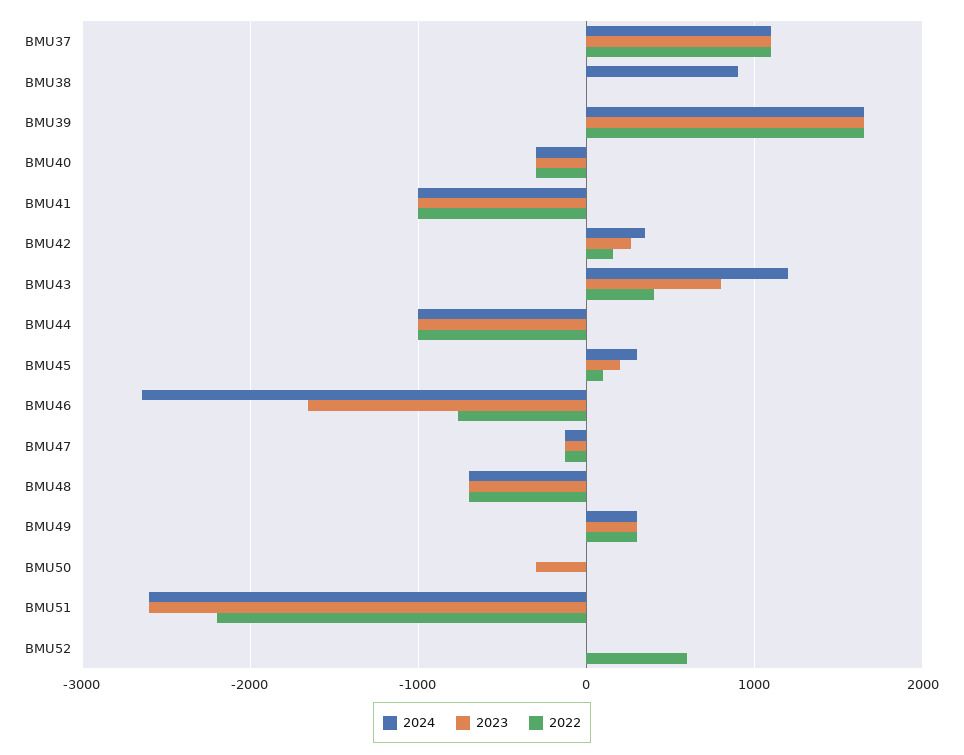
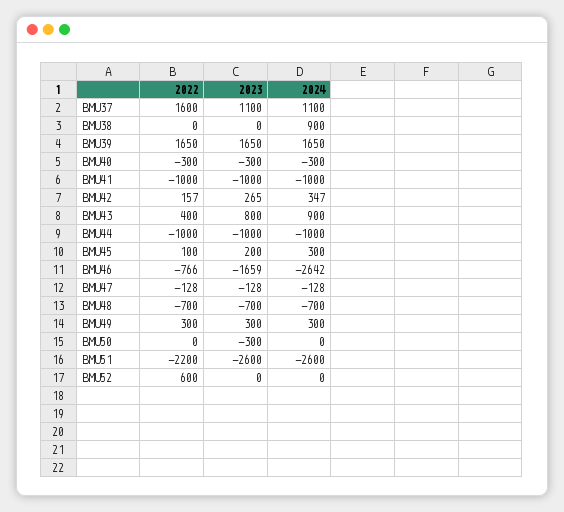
  {
    "2024": {
      "BMU37": 1100,
      "BMU38": 900,
      "BMU39": 1650,
      "BMU40": -300,
      "BMU41": -1000,
      "BMU42": 347,
-     "BMU43": 1200,
+     "BMU43": 900,
      "BMU44": -1000,
      "BMU45": 300,
      "BMU46": -2642,
      "BMU47": -128,
      "BMU48": -700,
      "BMU49": 300,
      "BMU50": 0,
      "BMU51": -2600,
      "BMU52": 0
    },
    "2023": {
      "BMU37": 1100,
      "BMU38": 0,
      "BMU39": 1650,
      "BMU40": -300,
      "BMU41": -1000,
      "BMU42": 265,
      "BMU43": 800,
      "BMU44": -1000,
      "BMU45": 200,
      "BMU46": -1659,
      "BMU47": -128,
      "BMU48": -700,
      "BMU49": 300,
      "BMU50": -300,
      "BMU51": -2600,
      "BMU52": 0
    },
    "2022": {
-     "BMU37": 1100,
+     "BMU37": 1600,
      "BMU38": 0,
      "BMU39": 1650,
      "BMU40": -300,
      "BMU41": -1000,
      "BMU42": 157,
      "BMU43": 400,
      "BMU44": -1000,
      "BMU45": 100,
      "BMU46": -766,
      "BMU47": -128,
      "BMU48": -700,
      "BMU49": 300,
      "BMU50": 0,
      "BMU51": -2200,
      "BMU52": 600
    }
  }

